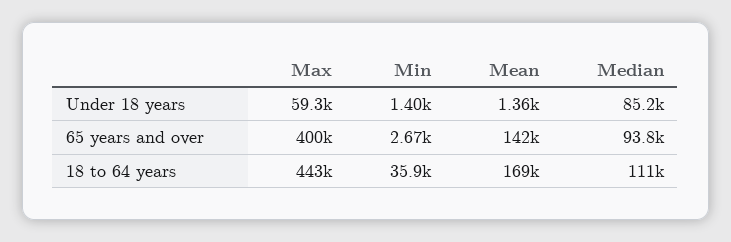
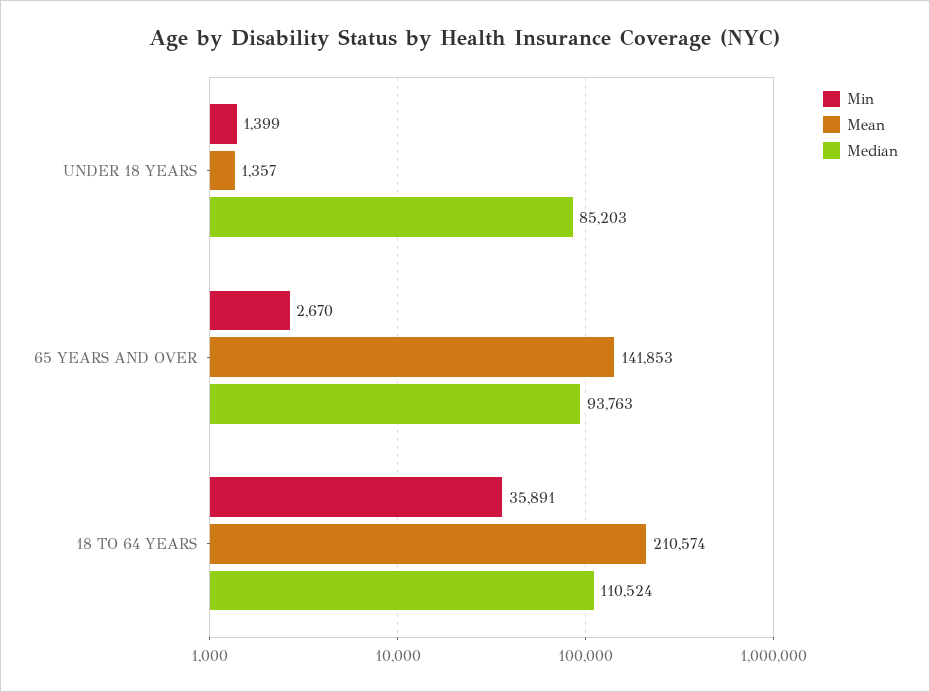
  {
-   "Max": {
-     "Under 18 years": 59300,
-     "65 years and over": 400000,
-     "18 to 64 years": 443000
-   },
    "Min": {
      "Under 18 years": 1399,
      "65 years and over": 2670,
      "18 to 64 years": 35891
    },
    "Mean": {
      "Under 18 years": 1357,
      "65 years and over": 141853,
-     "18 to 64 years": 169000
+     "18 to 64 years": 210574
    },
    "Median": {
      "Under 18 years": 85203,
      "65 years and over": 93763,
      "18 to 64 years": 110524
    }
  }

